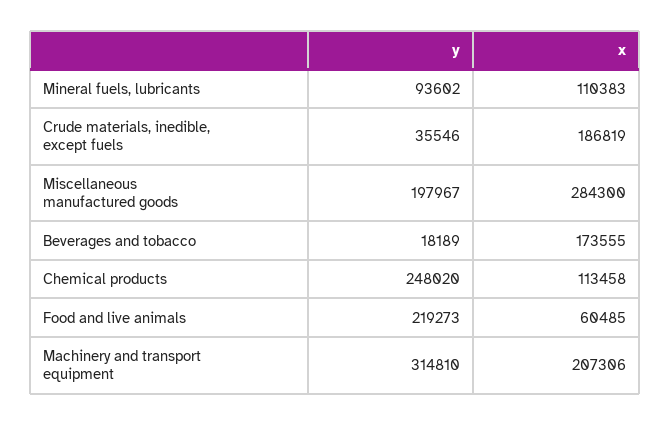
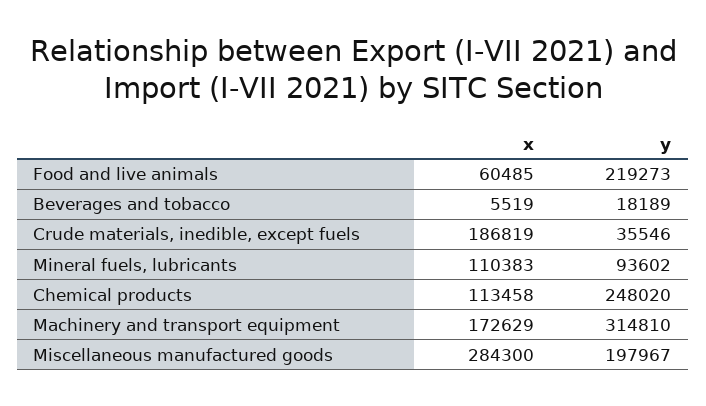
  {
    "y": {
      "Mineral fuels, lubricants": 93602,
      "Crude materials, inedible, except fuels": 35546,
      "Miscellaneous manufactured goods": 197967,
      "Beverages and tobacco": 18189,
      "Chemical products": 248020,
      "Food and live animals": 219273,
      "Machinery and transport equipment": 314810
    },
    "x": {
      "Mineral fuels, lubricants": 110383,
      "Crude materials, inedible, except fuels": 186819,
      "Miscellaneous manufactured goods": 284300,
-     "Beverages and tobacco": 173555,
+     "Beverages and tobacco": 5519,
      "Chemical products": 113458,
      "Food and live animals": 60485,
-     "Machinery and transport equipment": 207306
+     "Machinery and transport equipment": 172629
    }
  }

